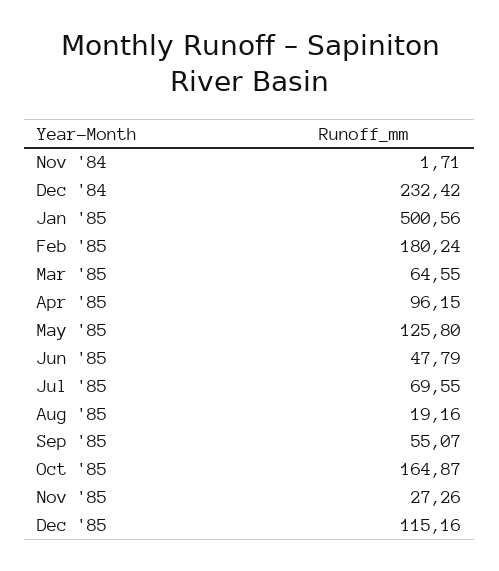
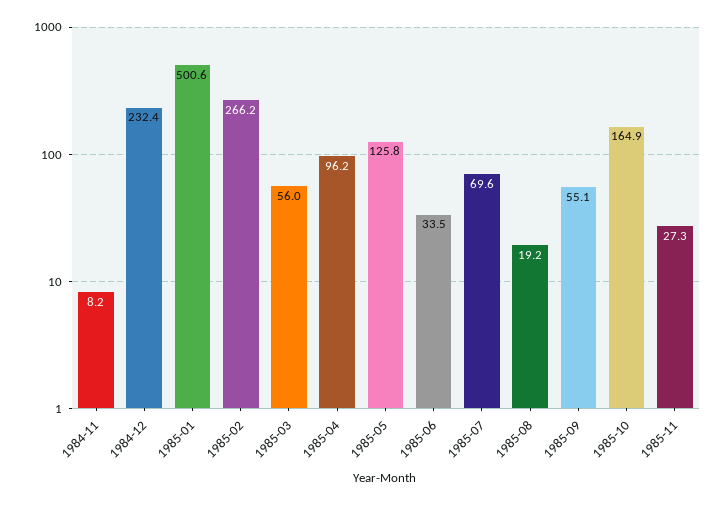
  {
-   "Nov '84": 1.71,
+   "Nov '84": 8.2,
    "Dec '84": 232.42,
    "Jan '85": 500.56,
-   "Feb '85": 180.24,
+   "Feb '85": 266.2,
-   "Mar '85": 64.55,
+   "Mar '85": 56,
    "Apr '85": 96.15,
    "May '85": 125.8,
-   "Jun '85": 47.79,
+   "Jun '85": 33.5,
    "Jul '85": 69.55,
    "Aug '85": 19.16,
    "Sep '85": 55.07,
    "Oct '85": 164.87,
-   "Nov '85": 27.26,
+   "Nov '85": 27.26
-   "Dec '85": 115.16
  }

